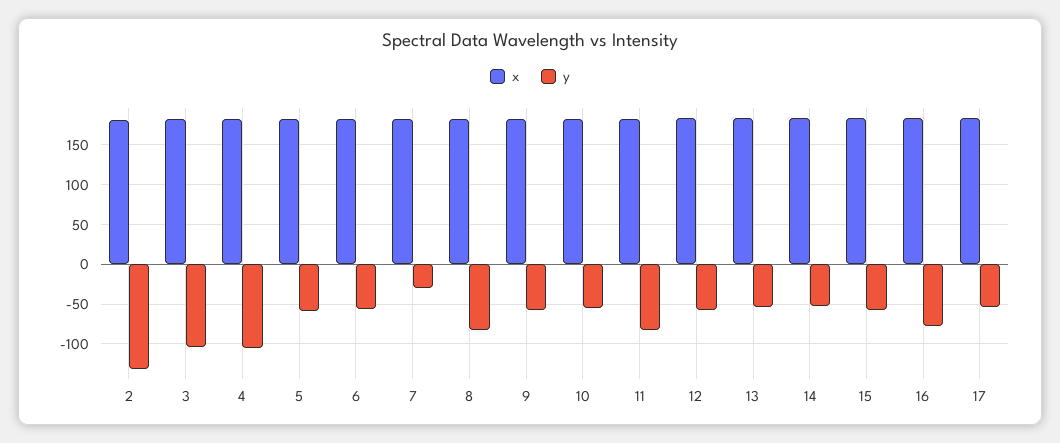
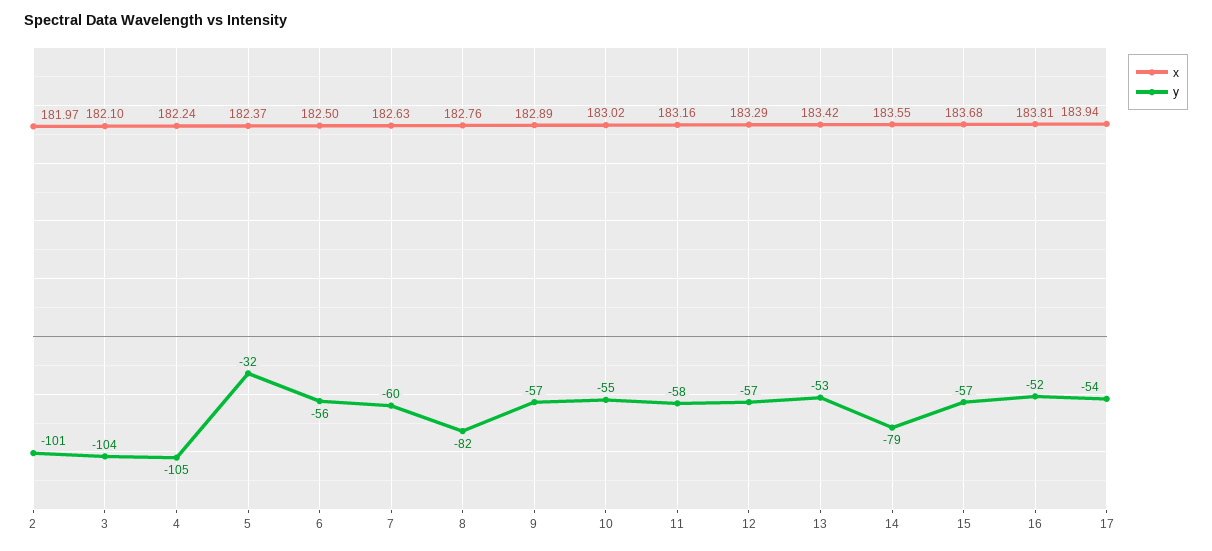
  {
    "x": {
      "2": 181.97,
      "3": 182.1,
      "4": 182.24,
      "5": 182.37,
      "6": 182.5,
      "7": 182.63,
      "8": 182.76,
      "9": 182.89,
      "10": 183.02,
      "11": 183.16,
      "12": 183.29,
      "13": 183.42,
      "14": 183.55,
      "15": 183.68,
      "16": 183.81,
      "17": 183.94
    },
    "y": {
-     "2": -130,
+     "2": -101,
      "3": -104,
      "4": -105,
-     "5": -60,
+     "5": -32,
      "6": -56,
-     "7": -30,
+     "7": -60,
      "8": -82,
      "9": -57,
      "10": -55,
-     "11": -80,
+     "11": -58,
      "12": -57,
      "13": -53,
-     "14": -50,
+     "14": -79,
      "15": -57,
-     "16": -80,
+     "16": -52,
      "17": -54
    }
  }

